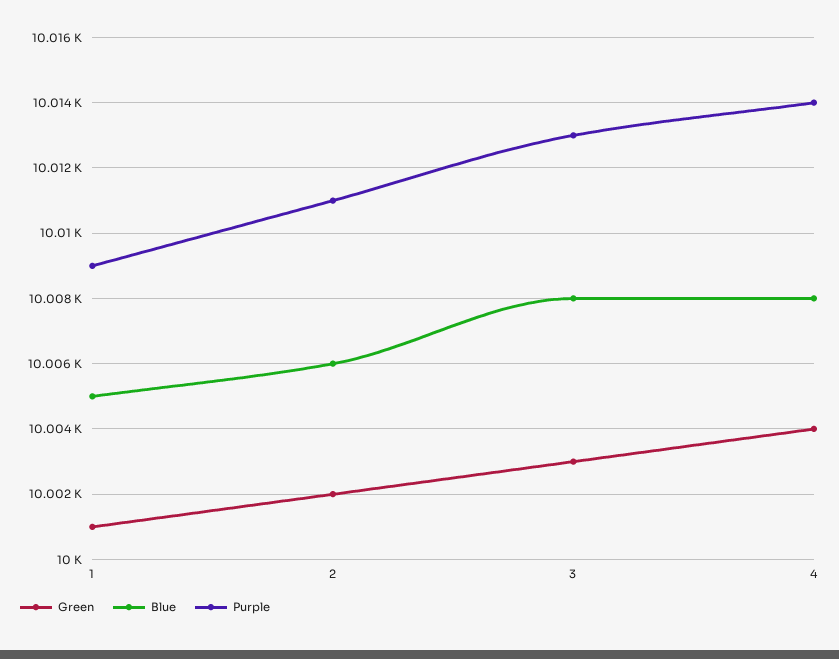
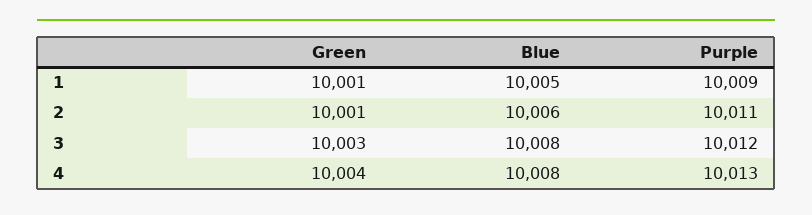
  {
    "Green": {
      "1": 10001,
-     "2": 10002,
+     "2": 10001,
      "3": 10003,
      "4": 10004
    },
    "Blue": {
      "1": 10005,
      "2": 10006,
      "3": 10008,
      "4": 10008
    },
    "Purple": {
      "1": 10009,
      "2": 10011,
-     "3": 10013,
+     "3": 10012,
-     "4": 10014
+     "4": 10013
    }
  }

